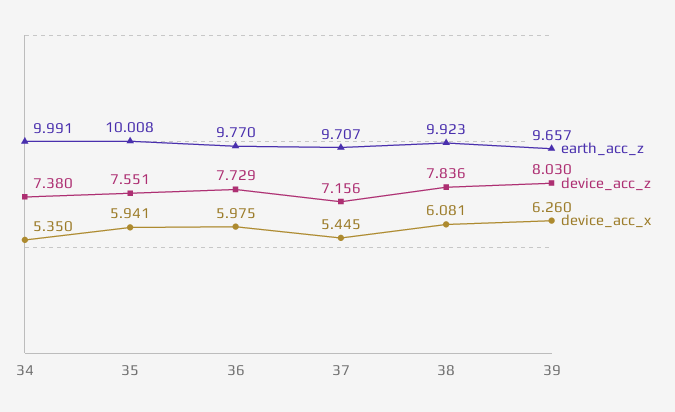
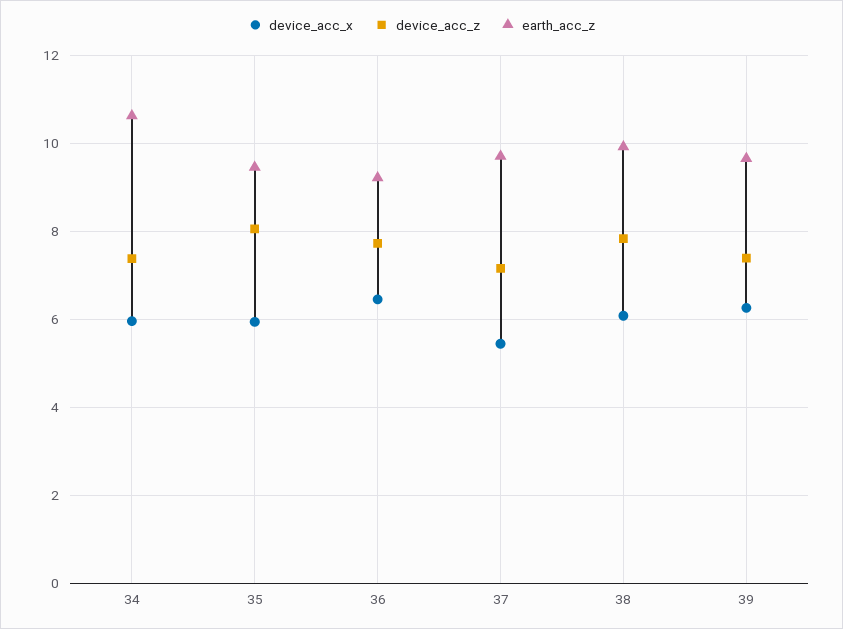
  {
    "earth_acc_z": {
-     "34": 9.991,
+     "34": 10.6,
-     "35": 10.008,
+     "35": 9.4,
-     "36": 9.77,
+     "36": 9.2,
      "37": 9.707,
      "38": 9.923,
      "39": 9.657
    },
    "device_acc_z": {
      "34": 7.38,
-     "35": 7.551,
+     "35": 8,
      "36": 7.729,
      "37": 7.156,
      "38": 7.836,
-     "39": 8.03
+     "39": 7.4
    },
    "device_acc_x": {
-     "34": 5.35,
+     "34": 6,
      "35": 5.941,
-     "36": 5.975,
+     "36": 6.4,
      "37": 5.445,
      "38": 6.081,
      "39": 6.26
    }
  }

